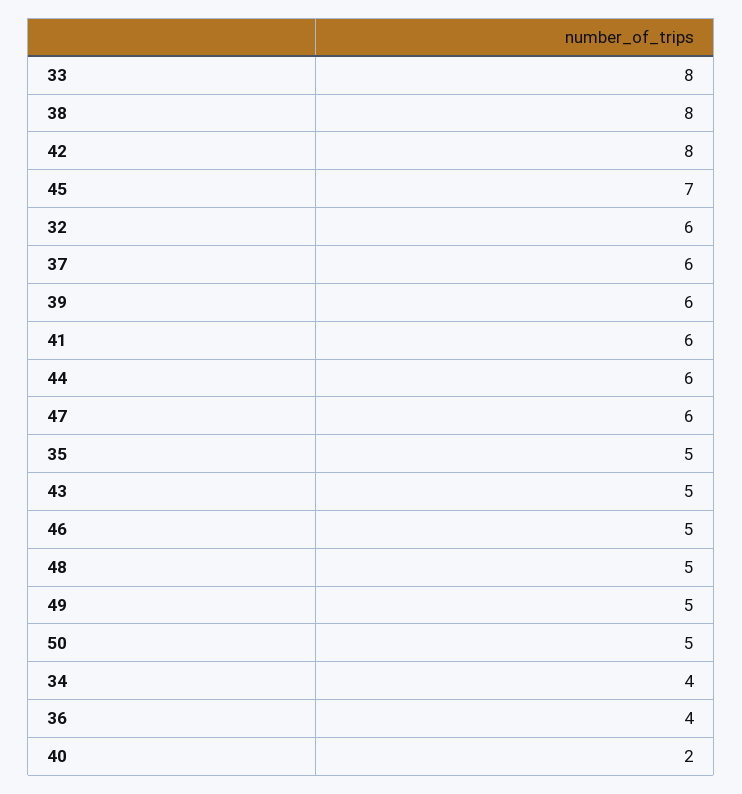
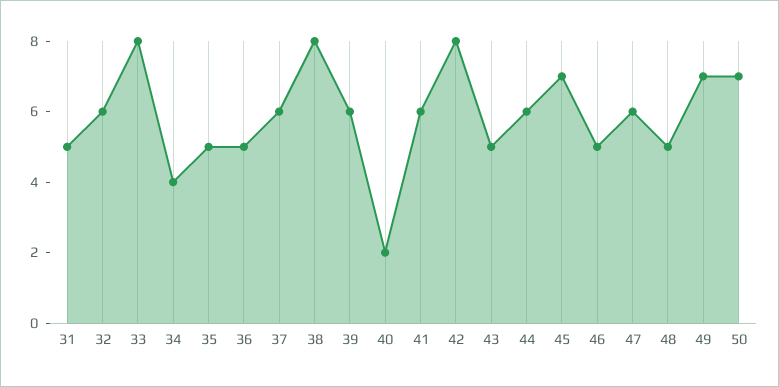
  {
    "33": 8,
    "38": 8,
    "42": 8,
    "45": 7,
    "32": 6,
    "37": 6,
    "39": 6,
    "41": 6,
    "44": 6,
    "47": 6,
    "35": 5,
    "43": 5,
    "46": 5,
    "48": 5,
-   "49": 5,
+   "49": 7,
-   "50": 5,
+   "50": 7,
    "34": 4,
-   "36": 4,
+   "36": 5,
-   "40": 2
+   "40": 2,
+   "31": 5
  }

